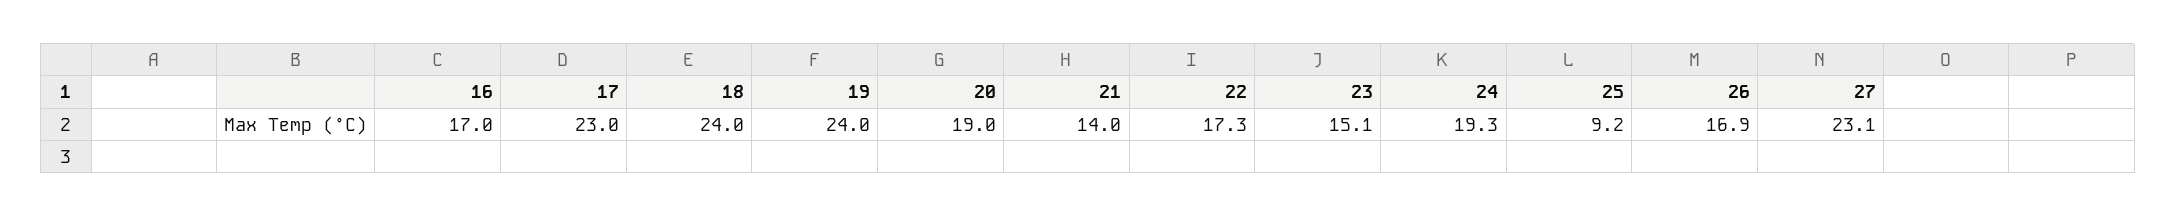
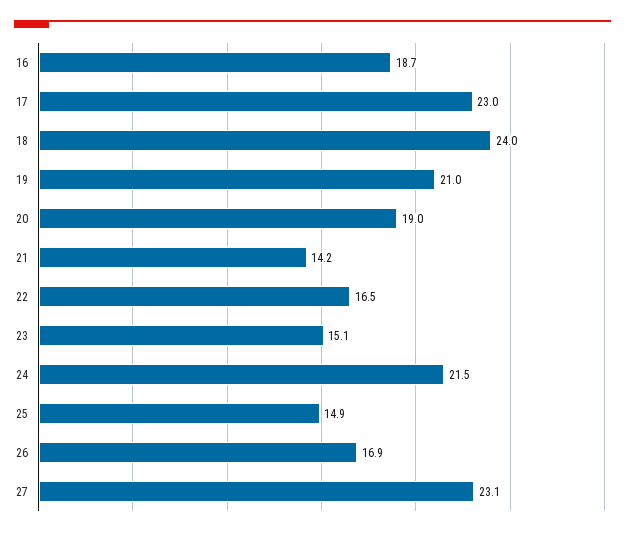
  {
-   "16": 17,
+   "16": 18.7,
    "17": 23,
    "18": 24,
-   "19": 24,
+   "19": 21,
    "20": 19,
-   "21": 14,
+   "21": 14.2,
-   "22": 17.3,
+   "22": 16.5,
    "23": 15.1,
-   "24": 19.3,
+   "24": 21.5,
-   "25": 9.2,
+   "25": 14.9,
    "26": 16.9,
    "27": 23.1
  }

